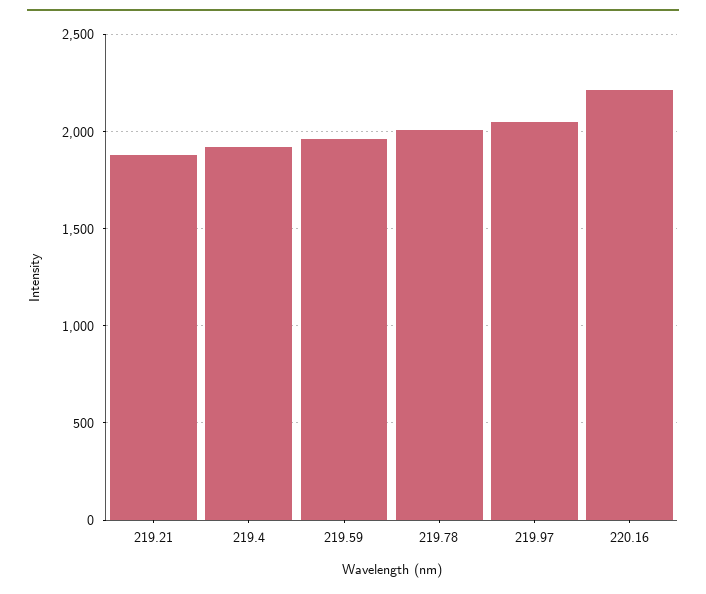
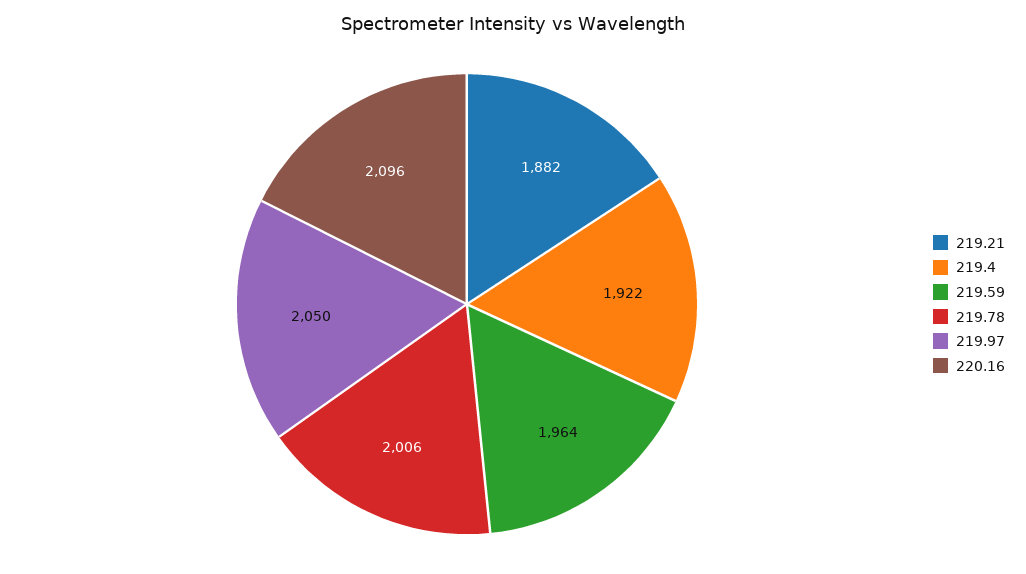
  {
    "219.21": 1882,
    "219.4": 1922,
    "219.59": 1964,
    "219.78": 2006,
    "219.97": 2050,
-   "220.16": 2200
+   "220.16": 2096
  }

